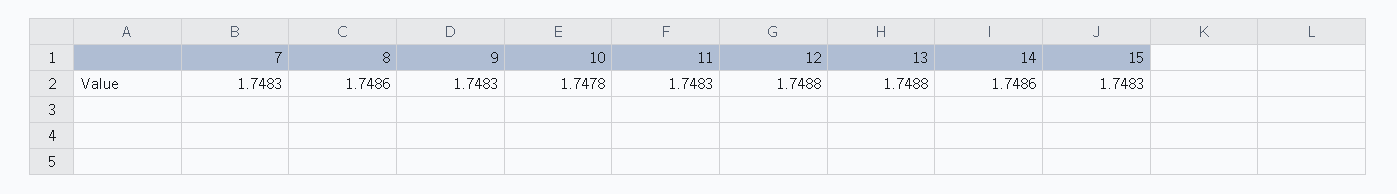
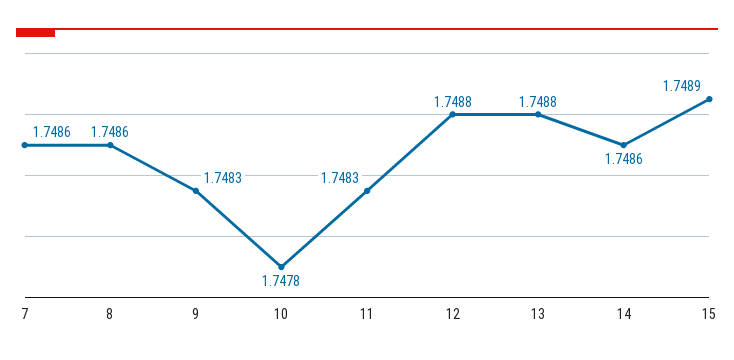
  {
-   "7": 1.7483,
+   "7": 1.7486,
    "8": 1.7486,
    "9": 1.7483,
    "10": 1.7478,
    "11": 1.7483,
    "12": 1.7488,
    "13": 1.7488,
    "14": 1.7486,
-   "15": 1.7483
+   "15": 1.7489
  }

